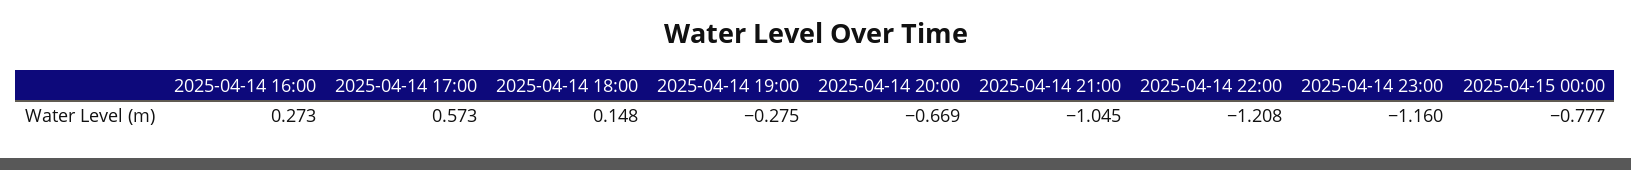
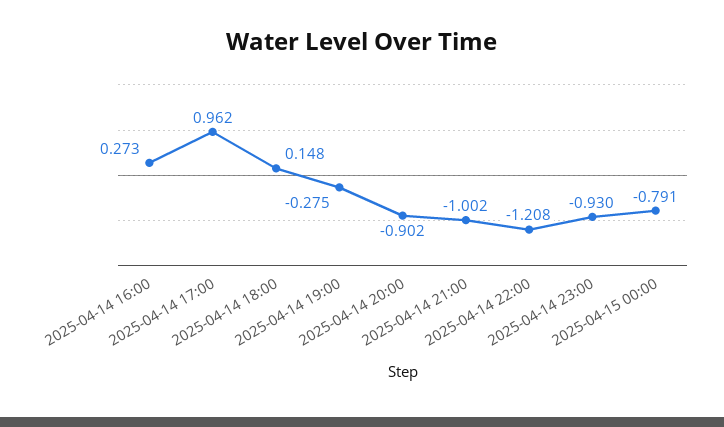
  {
    "2025-04-14 16:00": 0.273,
-   "2025-04-14 17:00": 0.573,
+   "2025-04-14 17:00": 0.962,
    "2025-04-14 18:00": 0.148,
    "2025-04-14 19:00": -0.275,
-   "2025-04-14 20:00": -0.669,
+   "2025-04-14 20:00": -0.902,
-   "2025-04-14 21:00": -1.045,
+   "2025-04-14 21:00": -1.002,
    "2025-04-14 22:00": -1.208,
-   "2025-04-14 23:00": -1.16,
+   "2025-04-14 23:00": -0.93,
-   "2025-04-15 00:00": -0.777
+   "2025-04-15 00:00": -0.791
  }

